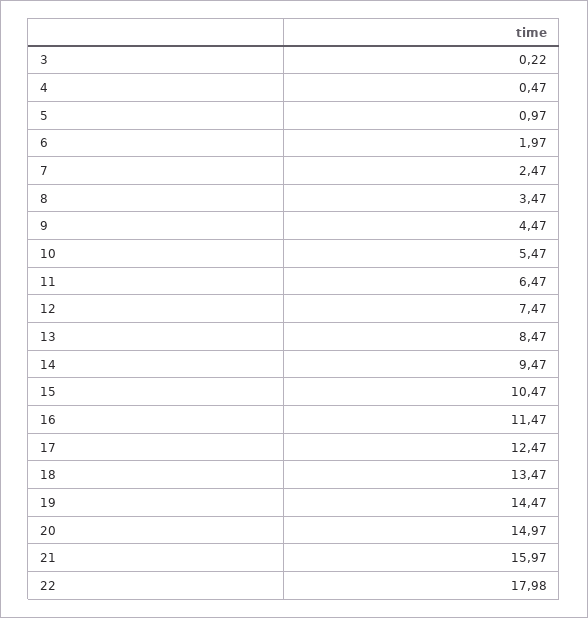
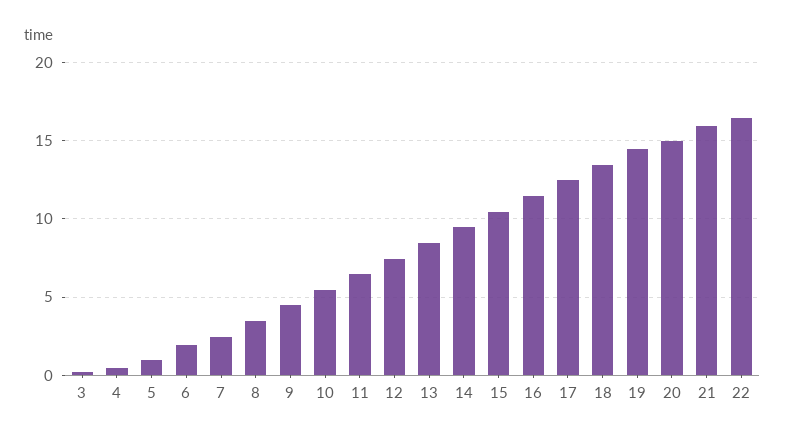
  {
    "3": 0.22,
    "4": 0.47,
    "5": 0.97,
    "6": 1.97,
    "7": 2.47,
    "8": 3.47,
    "9": 4.47,
    "10": 5.47,
    "11": 6.47,
    "12": 7.47,
    "13": 8.47,
    "14": 9.47,
    "15": 10.47,
    "16": 11.47,
    "17": 12.47,
    "18": 13.47,
    "19": 14.47,
    "20": 14.97,
    "21": 15.97,
-   "22": 17.98
+   "22": 16.5
  }

